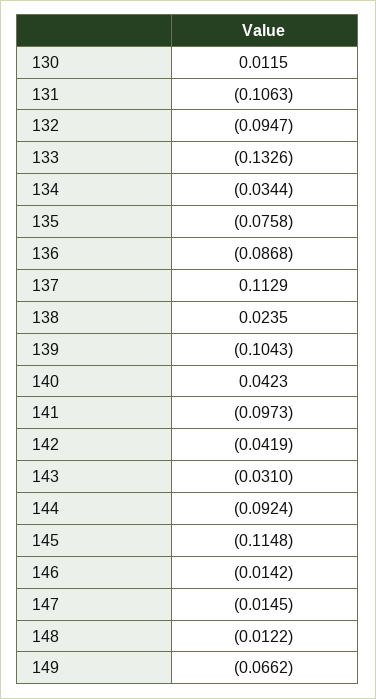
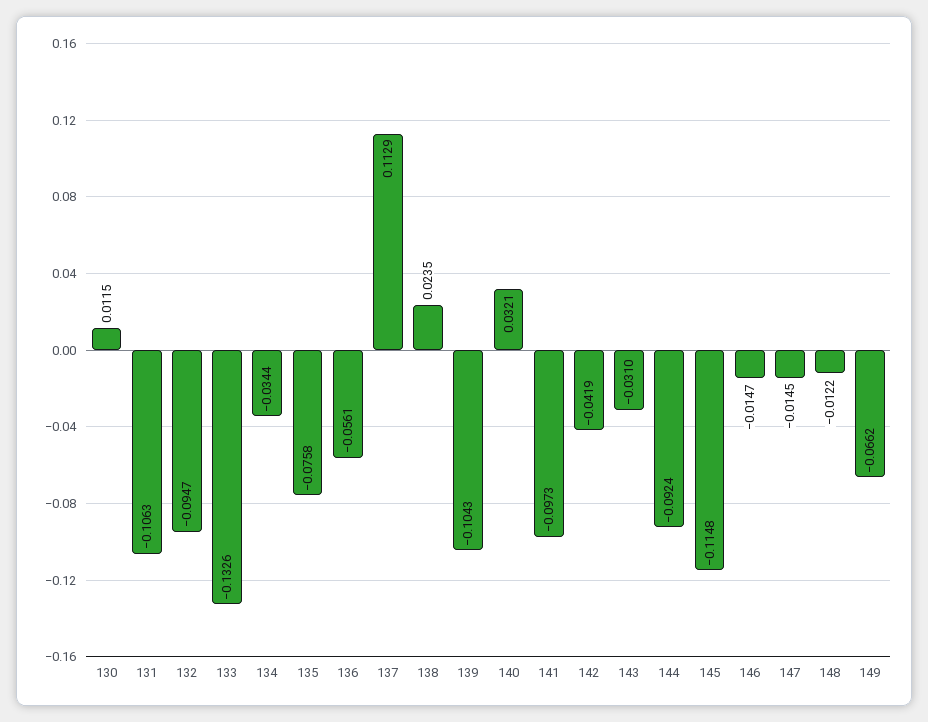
  {
    "130": 0.0115,
    "131": -0.1063,
    "132": -0.0947,
    "133": -0.1326,
    "134": -0.0344,
    "135": -0.0758,
-   "136": -0.0868,
+   "136": -0.0561,
    "137": 0.1129,
    "138": 0.0235,
    "139": -0.1043,
-   "140": 0.0423,
+   "140": 0.0321,
    "141": -0.0973,
    "142": -0.0419,
    "143": -0.031,
    "144": -0.0924,
    "145": -0.1148,
-   "146": -0.0142,
+   "146": -0.0147,
    "147": -0.0145,
    "148": -0.0122,
    "149": -0.0662
  }

